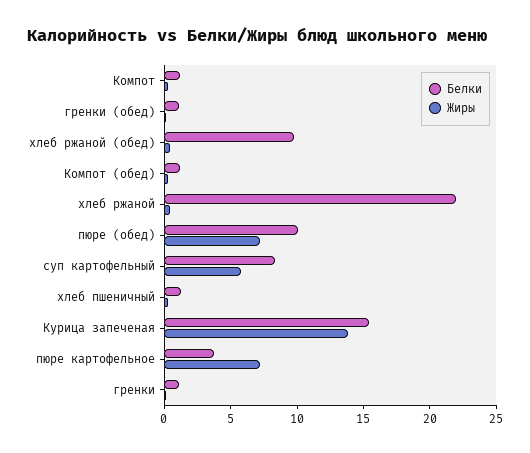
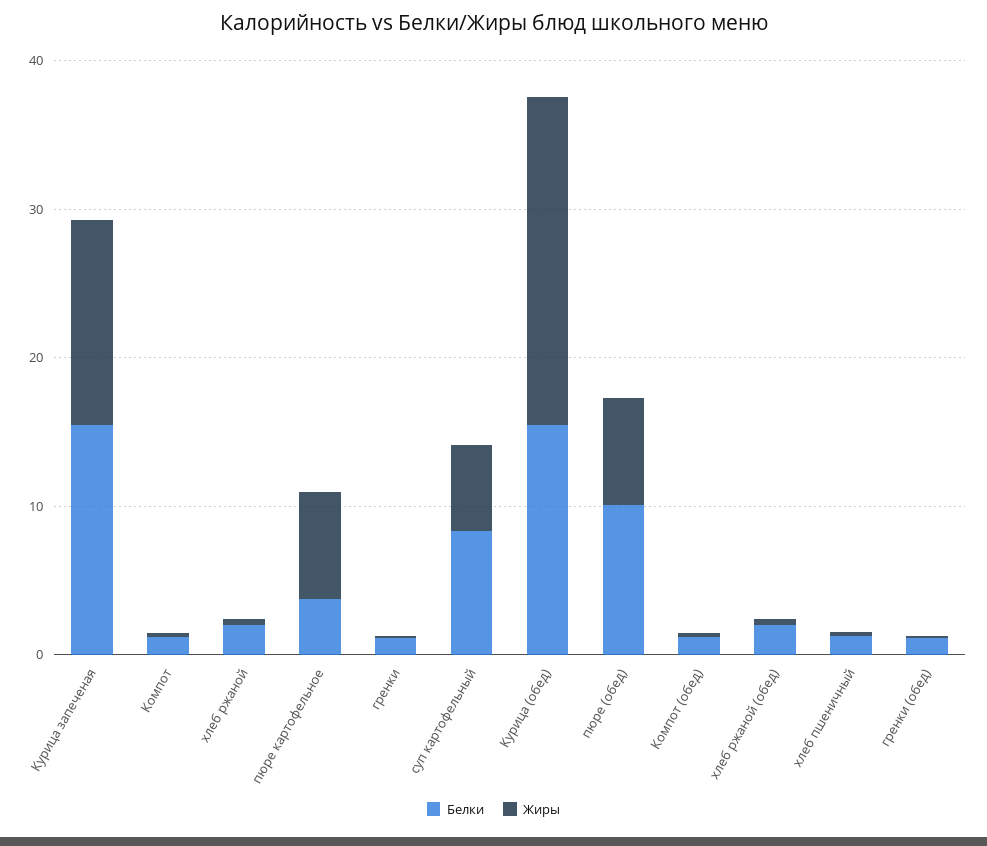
  {
    "Белки": {
      "Компот": 1,
      "гренки (обед)": 1,
-     "хлеб ржаной (обед)": 10,
+     "хлеб ржаной (обед)": 2,
      "Компот (обед)": 1,
-     "хлеб ржаной": 22,
+     "хлеб ржаной": 2,
      "пюре (обед)": 10,
      "суп картофельный": 8,
      "хлеб пшеничный": 1,
      "Курица запеченая": 15,
      "пюре картофельное": 4,
-     "гренки": 1
+     "гренки": 1,
+     "Курица (обед)": 16
    },
    "Жиры": {
      "Компот": 0,
      "гренки (обед)": 0,
      "хлеб ржаной (обед)": 0,
      "Компот (обед)": 0,
      "хлеб ржаной": 0,
      "пюре (обед)": 7,
      "суп картофельный": 6,
      "хлеб пшеничный": 0,
      "Курица запеченая": 14,
      "пюре картофельное": 7,
-     "гренки": 0
+     "гренки": 0,
+     "Курица (обед)": 22
    }
  }

